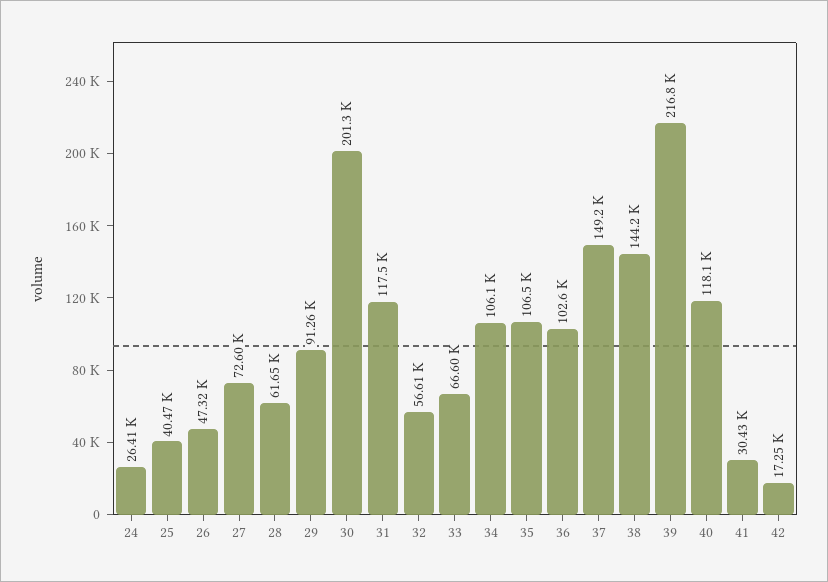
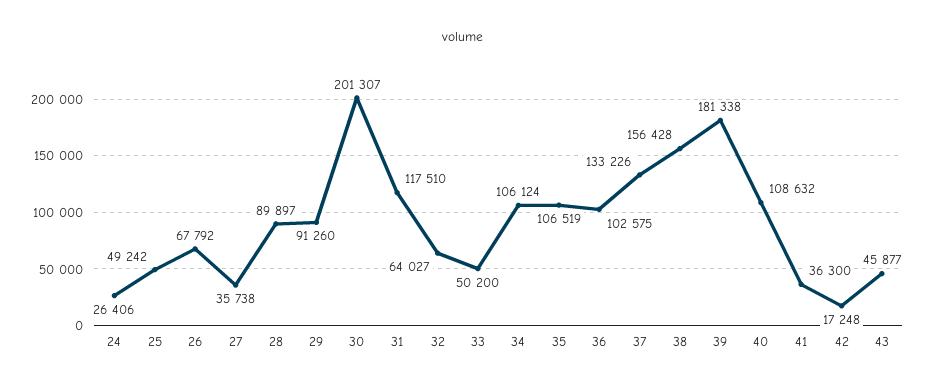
  {
    "24": 26406,
-   "25": 40470,
+   "25": 49242,
-   "26": 47320,
+   "26": 67792,
-   "27": 72600,
+   "27": 35738,
-   "28": 61650,
+   "28": 89897,
    "29": 91260,
    "30": 201307,
    "31": 117510,
-   "32": 56610,
+   "32": 64027,
-   "33": 66600,
+   "33": 50200,
    "34": 106124,
    "35": 106519,
    "36": 102575,
-   "37": 149200,
+   "37": 133226,
-   "38": 144200,
+   "38": 156428,
-   "39": 216800,
+   "39": 181338,
-   "40": 118100,
+   "40": 108632,
-   "41": 30430,
+   "41": 36300,
-   "42": 17248
+   "42": 17248,
+   "43": 45877
  }

